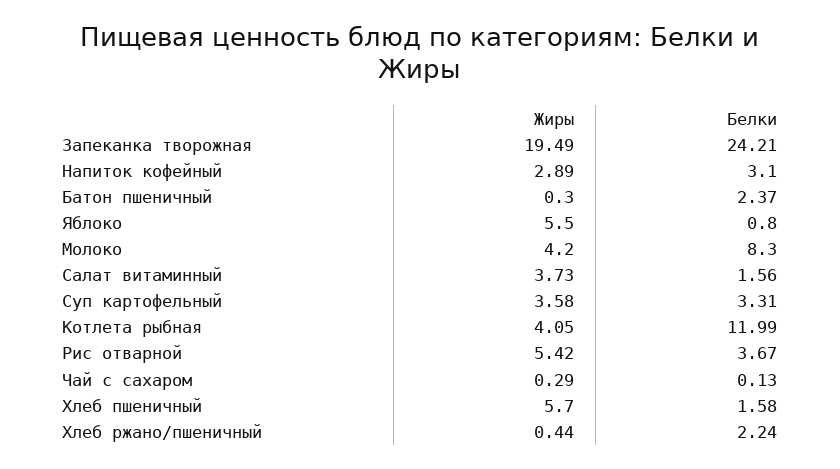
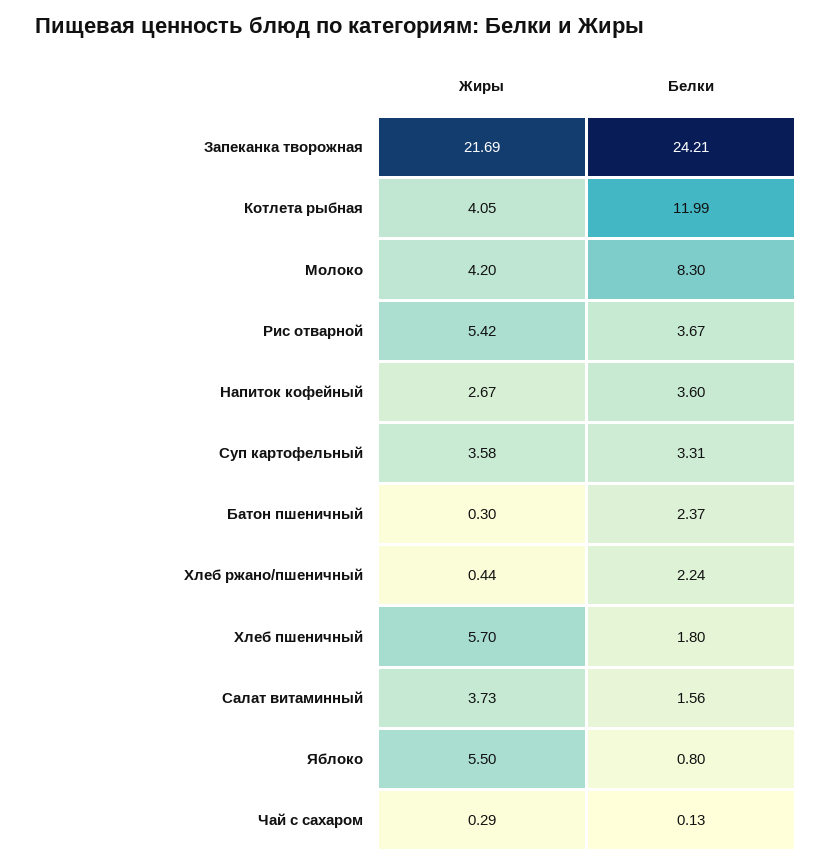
  {
    "Жиры": {
-     "Запеканка творожная": 19.49,
+     "Запеканка творожная": 21.69,
-     "Напиток кофейный": 2.89,
+     "Напиток кофейный": 2.67,
      "Батон пшеничный": 0.3,
      "Яблоко": 5.5,
      "Молоко": 4.2,
      "Салат витаминный": 3.73,
      "Суп картофельный": 3.58,
      "Котлета рыбная": 4.05,
      "Рис отварной": 5.42,
      "Чай с сахаром": 0.29,
      "Хлеб пшеничный": 5.7,
      "Хлеб ржано/пшеничный": 0.44
    },
    "Белки": {
      "Запеканка творожная": 24.21,
-     "Напиток кофейный": 3.1,
+     "Напиток кофейный": 3.6,
      "Батон пшеничный": 2.37,
      "Яблоко": 0.8,
      "Молоко": 8.3,
      "Салат витаминный": 1.56,
      "Суп картофельный": 3.31,
      "Котлета рыбная": 11.99,
      "Рис отварной": 3.67,
      "Чай с сахаром": 0.13,
-     "Хлеб пшеничный": 1.58,
+     "Хлеб пшеничный": 1.8,
      "Хлеб ржано/пшеничный": 2.24
    }
  }

